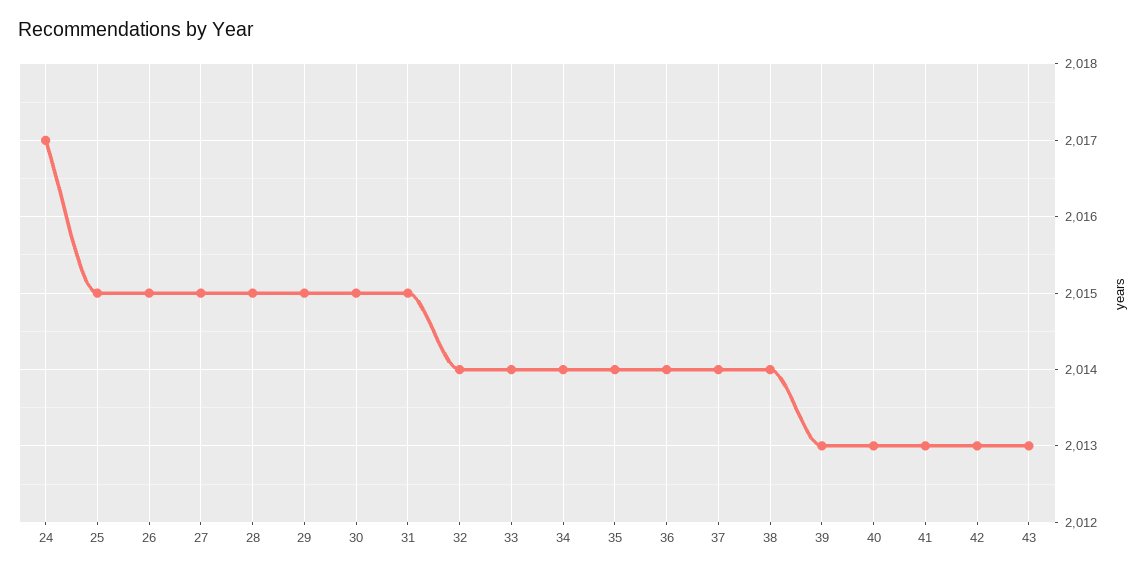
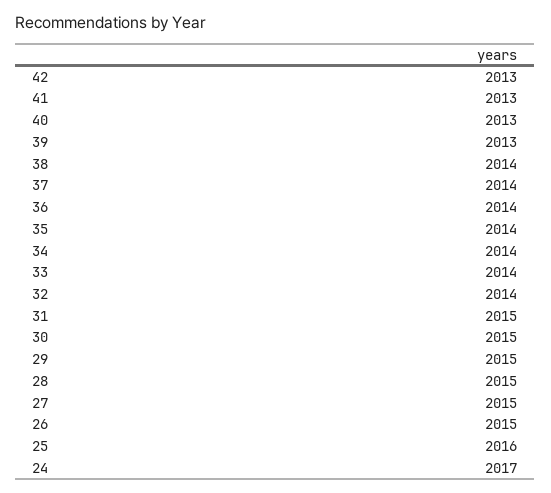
  {
    "24": 2017,
-   "25": 2015,
+   "25": 2016,
    "26": 2015,
    "27": 2015,
    "28": 2015,
    "29": 2015,
    "30": 2015,
    "31": 2015,
    "32": 2014,
    "33": 2014,
    "34": 2014,
    "35": 2014,
    "36": 2014,
    "37": 2014,
    "38": 2014,
    "39": 2013,
    "40": 2013,
    "41": 2013,
-   "42": 2013,
+   "42": 2013
-   "43": 2013
  }

